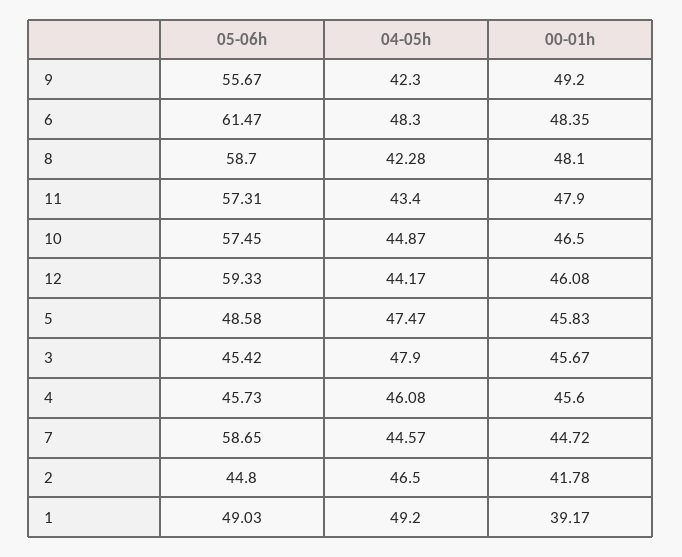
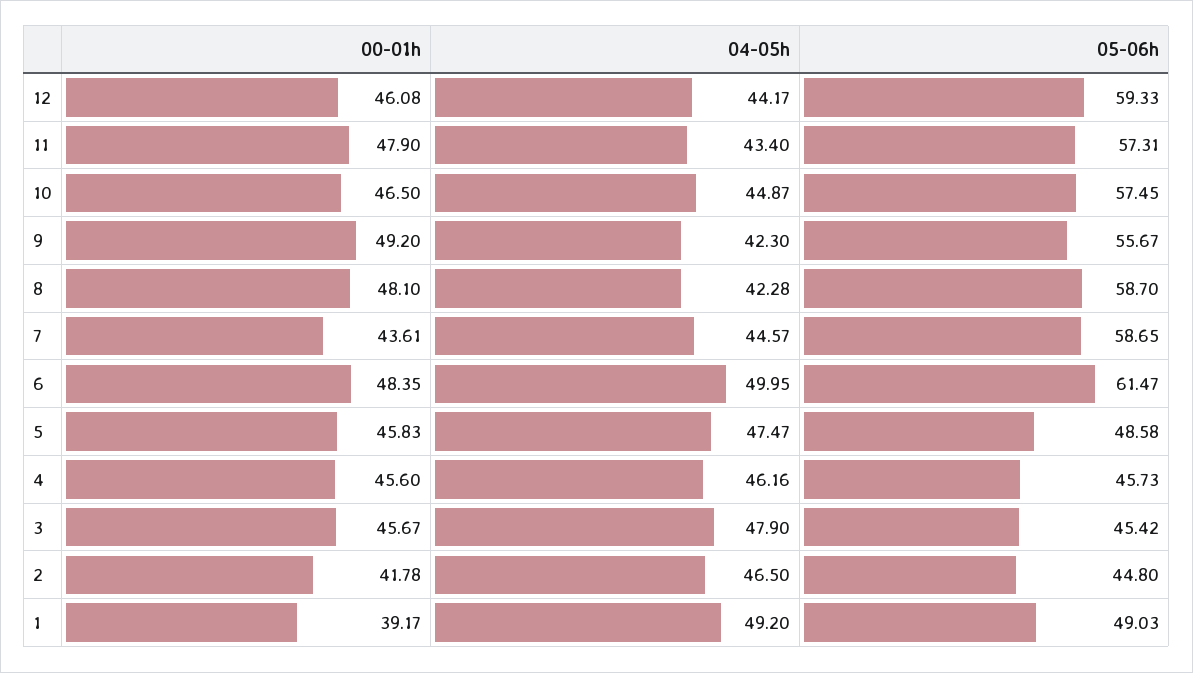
  {
    "05-06h": {
      "9": 55.67,
      "6": 61.47,
      "8": 58.7,
      "11": 57.31,
      "10": 57.45,
      "12": 59.33,
      "5": 48.58,
      "3": 45.42,
      "4": 45.73,
      "7": 58.65,
      "2": 44.8,
      "1": 49.03
    },
    "04-05h": {
      "9": 42.3,
-     "6": 48.3,
+     "6": 49.95,
      "8": 42.28,
      "11": 43.4,
      "10": 44.87,
      "12": 44.17,
      "5": 47.47,
      "3": 47.9,
-     "4": 46.08,
+     "4": 46.16,
      "7": 44.57,
      "2": 46.5,
      "1": 49.2
    },
    "00-01h": {
      "9": 49.2,
      "6": 48.35,
      "8": 48.1,
      "11": 47.9,
      "10": 46.5,
      "12": 46.08,
      "5": 45.83,
      "3": 45.67,
      "4": 45.6,
-     "7": 44.72,
+     "7": 43.61,
      "2": 41.78,
      "1": 39.17
    }
  }

